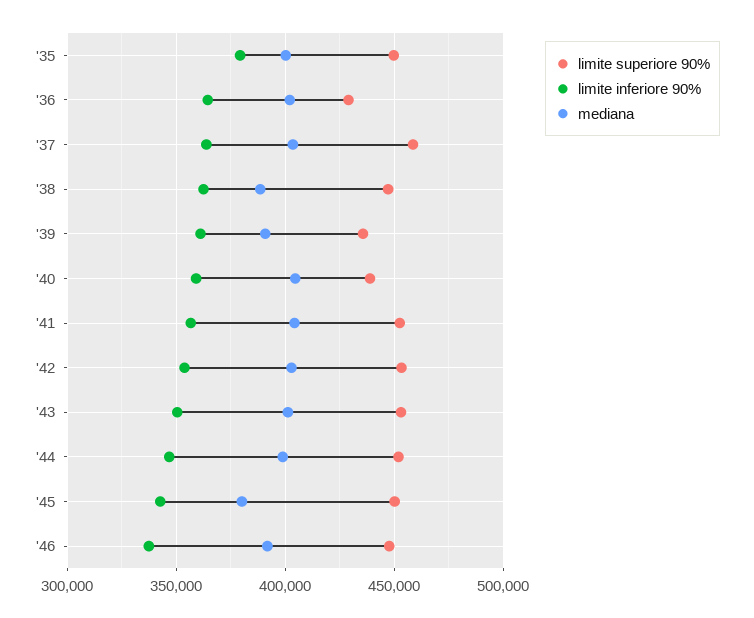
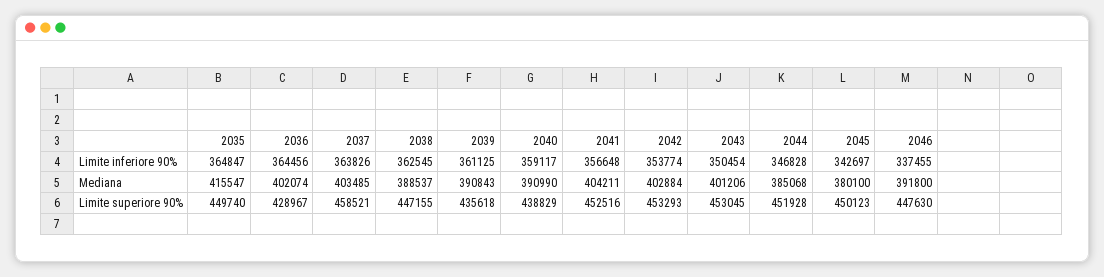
  {
    "limite superiore 90%": {
      "'35": 449740,
      "'36": 428967,
      "'37": 458521,
      "'38": 447155,
      "'39": 435618,
      "'40": 438829,
      "'41": 452516,
      "'42": 453293,
      "'43": 453045,
      "'44": 451928,
      "'45": 450123,
      "'46": 447630
    },
    "limite inferiore 90%": {
-     "'35": 380000,
+     "'35": 364847,
      "'36": 364456,
      "'37": 363826,
      "'38": 362545,
      "'39": 361125,
      "'40": 359117,
      "'41": 356648,
      "'42": 353774,
      "'43": 350454,
      "'44": 346828,
      "'45": 342697,
      "'46": 337455
    },
    "mediana": {
-     "'35": 400000,
+     "'35": 415547,
      "'36": 402074,
      "'37": 403485,
      "'38": 388537,
      "'39": 390843,
-     "'40": 405000,
+     "'40": 390990,
      "'41": 404211,
      "'42": 402884,
      "'43": 401206,
-     "'44": 400000,
+     "'44": 385068,
      "'45": 380100,
      "'46": 391800
    }
  }

